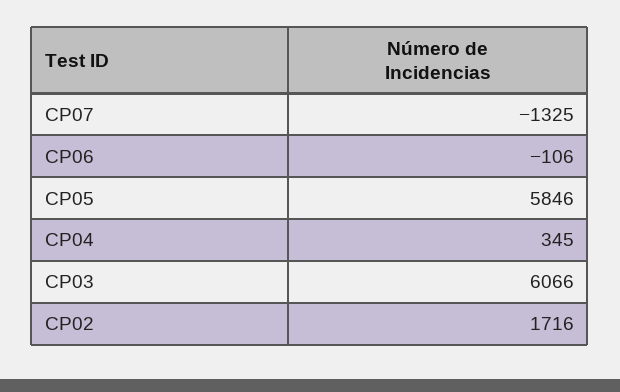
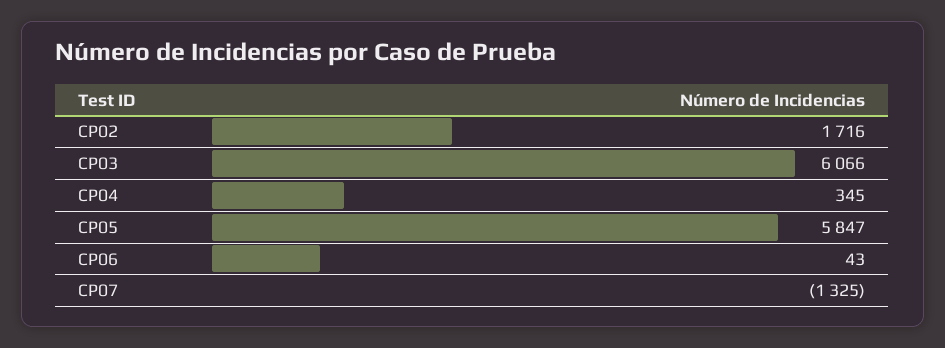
  {
    "CP07": -1325,
-   "CP06": -106,
+   "CP06": 43,
-   "CP05": 5846,
+   "CP05": 5847,
    "CP04": 345,
    "CP03": 6066,
    "CP02": 1716
  }

